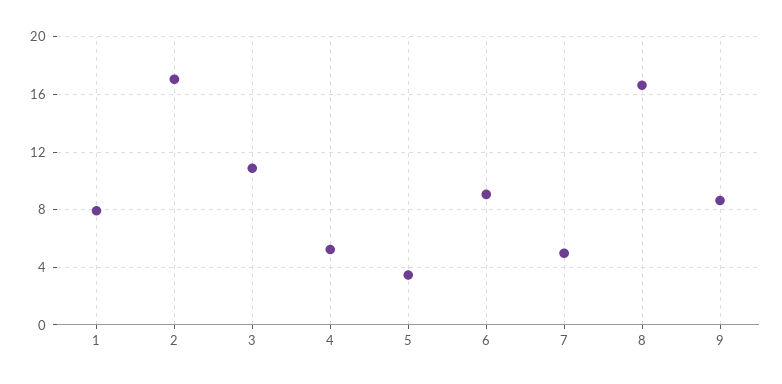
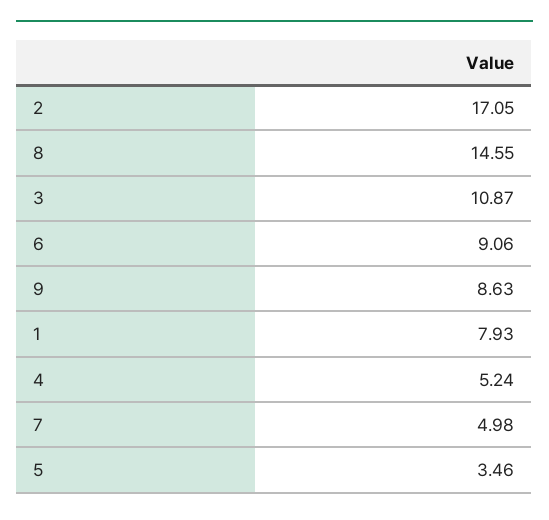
  {
    "1": 7.93,
    "2": 17.05,
    "3": 10.87,
    "4": 5.24,
    "5": 3.46,
    "6": 9.06,
    "7": 4.98,
-   "8": 16.5,
+   "8": 14.55,
    "9": 8.63
  }

